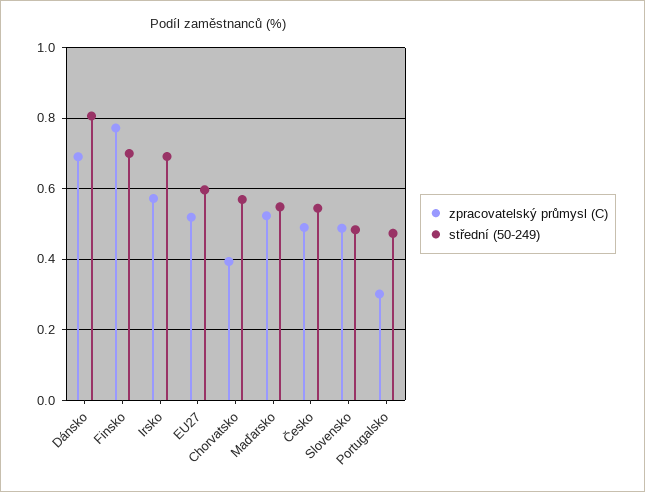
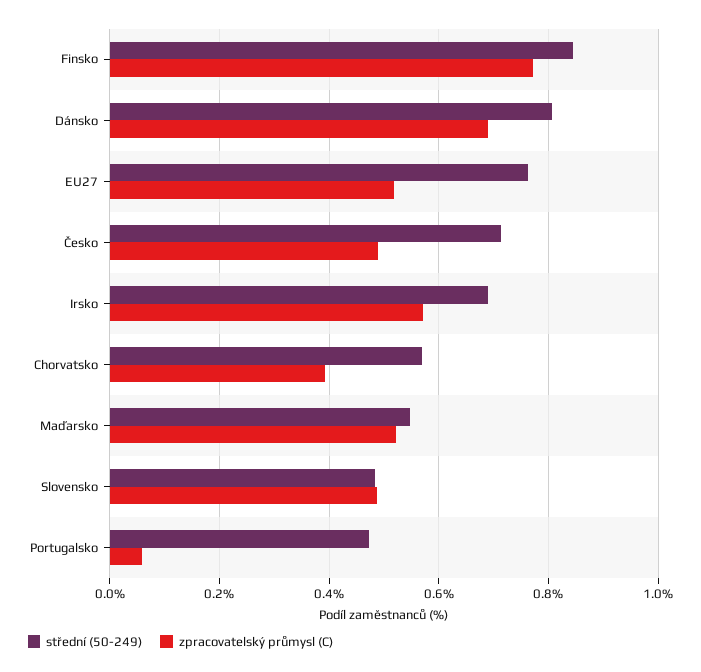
  {
    "zpracovatelský průmysl (C)": {
      "Dánsko": 0.7,
      "Finsko": 0.78,
      "Irsko": 0.58,
      "EU27": 0.52,
      "Chorvatsko": 0.4,
      "Maďarsko": 0.52,
      "Česko": 0.48,
      "Slovensko": 0.48,
-     "Portugalsko": 0.3
+     "Portugalsko": 0.06
    },
    "střední (50-249)": {
      "Dánsko": 0.8,
-     "Finsko": 0.7,
+     "Finsko": 0.84,
      "Irsko": 0.7,
-     "EU27": 0.6,
+     "EU27": 0.76,
      "Chorvatsko": 0.56,
      "Maďarsko": 0.54,
-     "Česko": 0.54,
+     "Česko": 0.72,
      "Slovensko": 0.48,
      "Portugalsko": 0.48
    }
  }

